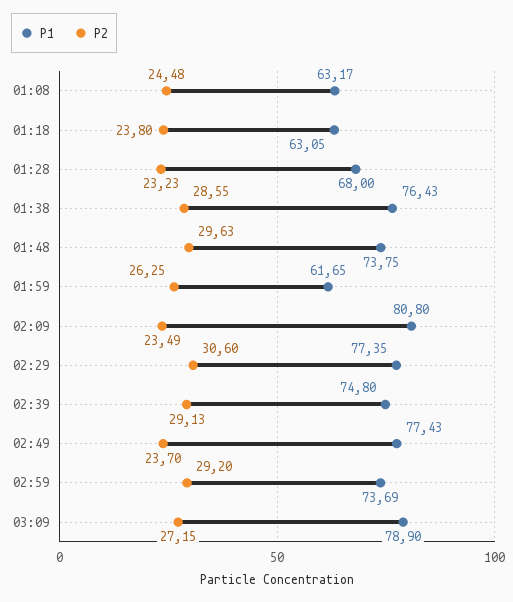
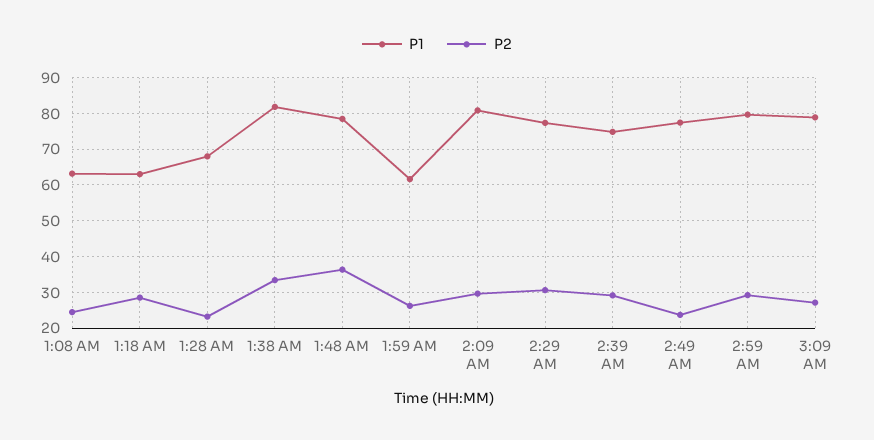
  {
    "P1": {
      "01:08": 63.17,
      "01:18": 63.05,
      "01:28": 68,
-     "01:38": 76.43,
+     "01:38": 82,
-     "01:48": 73.75,
+     "01:48": 78,
      "01:59": 61.65,
      "02:09": 80.8,
      "02:29": 77.35,
      "02:39": 74.8,
      "02:49": 77.43,
-     "02:59": 73.69,
+     "02:59": 80,
      "03:09": 78.9
    },
    "P2": {
      "01:08": 24.48,
-     "01:18": 23.8,
+     "01:18": 28,
      "01:28": 23.23,
-     "01:38": 28.55,
+     "01:38": 34,
-     "01:48": 29.63,
+     "01:48": 36,
      "01:59": 26.25,
-     "02:09": 23.49,
+     "02:09": 30,
      "02:29": 30.6,
      "02:39": 29.13,
      "02:49": 23.7,
      "02:59": 29.2,
      "03:09": 27.15
    }
  }

